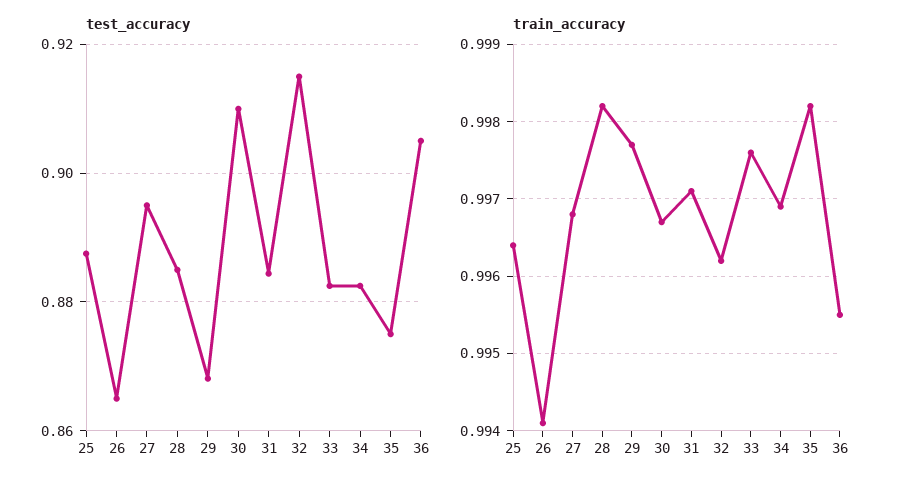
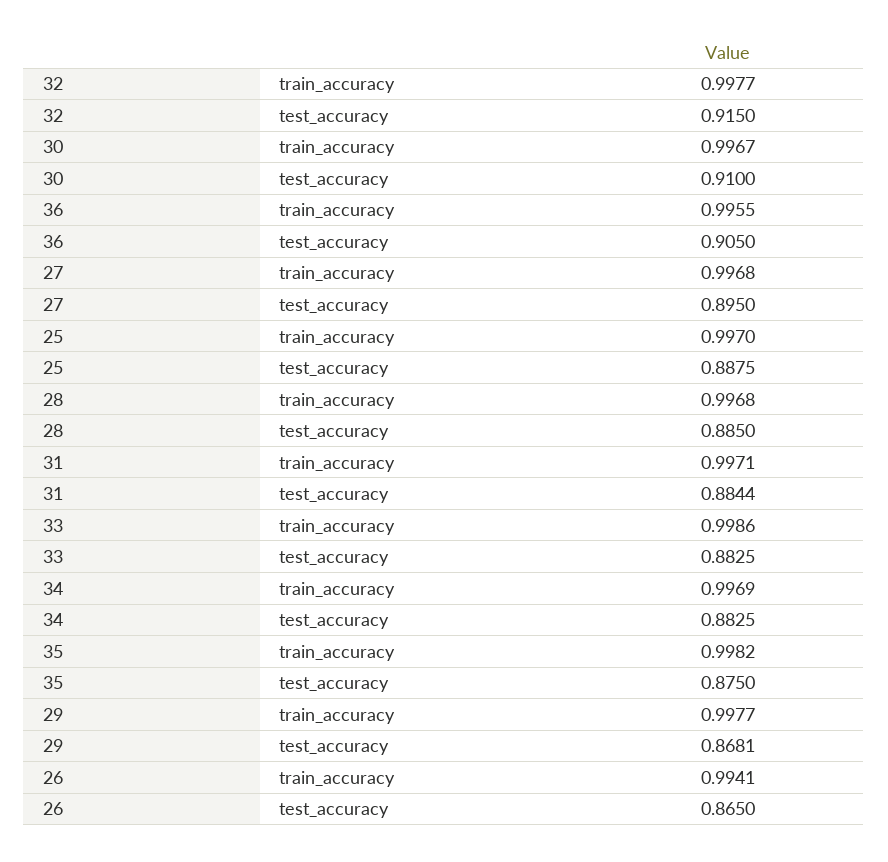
  {
    "test_accuracy": {
      "25": 0.8875,
      "26": 0.865,
      "27": 0.895,
      "28": 0.885,
      "29": 0.8681,
      "30": 0.91,
      "31": 0.8844,
      "32": 0.915,
      "33": 0.8825,
      "34": 0.8825,
      "35": 0.875,
      "36": 0.905
    },
    "train_accuracy": {
-     "25": 0.9964,
+     "25": 0.997,
      "26": 0.9941,
      "27": 0.9968,
-     "28": 0.9982,
+     "28": 0.9968,
      "29": 0.9977,
      "30": 0.9967,
      "31": 0.9971,
-     "32": 0.9962,
+     "32": 0.9977,
-     "33": 0.9976,
+     "33": 0.9986,
      "34": 0.9969,
      "35": 0.9982,
      "36": 0.9955
    }
  }

